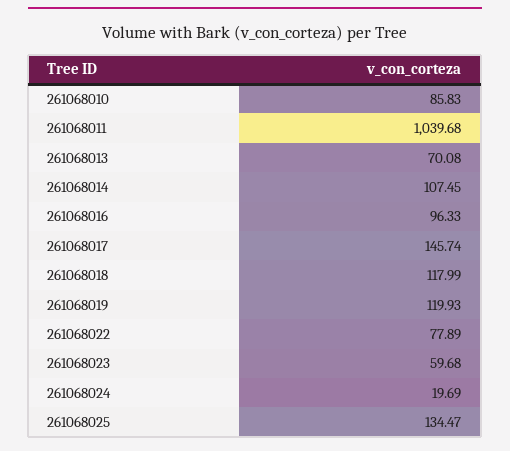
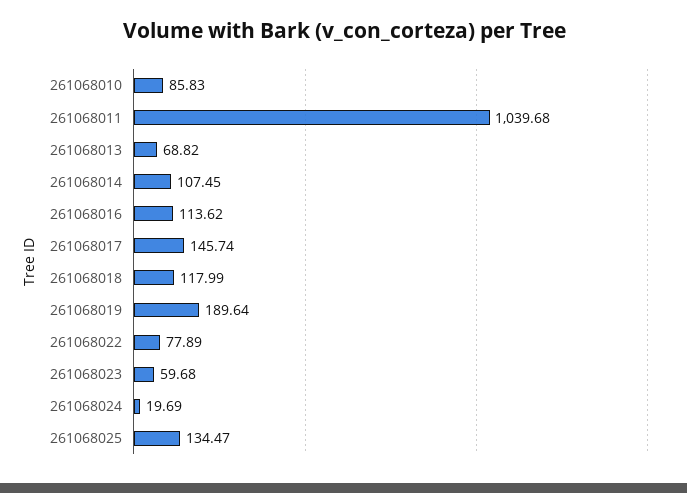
  {
    "261068010": 85.83,
    "261068011": 1039.68,
-   "261068013": 70.08,
+   "261068013": 68.82,
    "261068014": 107.45,
-   "261068016": 96.33,
+   "261068016": 113.62,
    "261068017": 145.74,
    "261068018": 117.99,
-   "261068019": 119.93,
+   "261068019": 189.64,
    "261068022": 77.89,
    "261068023": 59.68,
    "261068024": 19.69,
    "261068025": 134.47
  }

